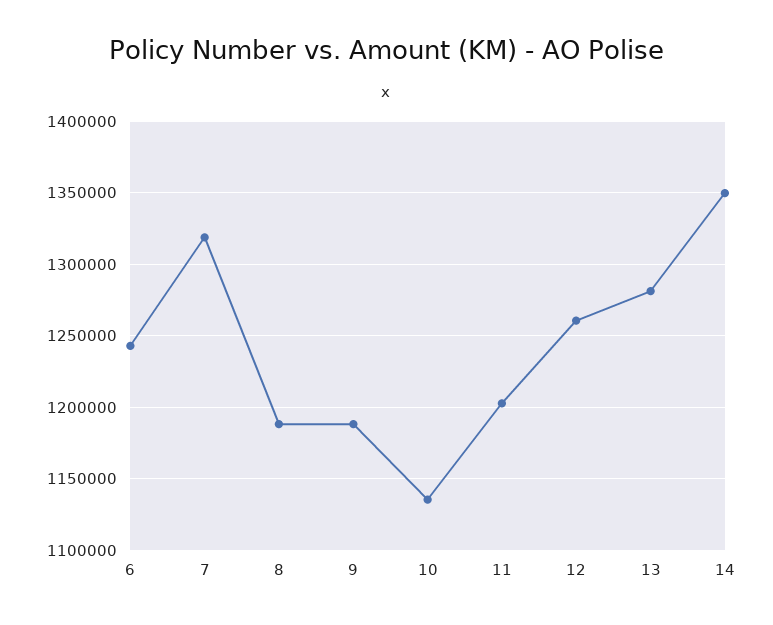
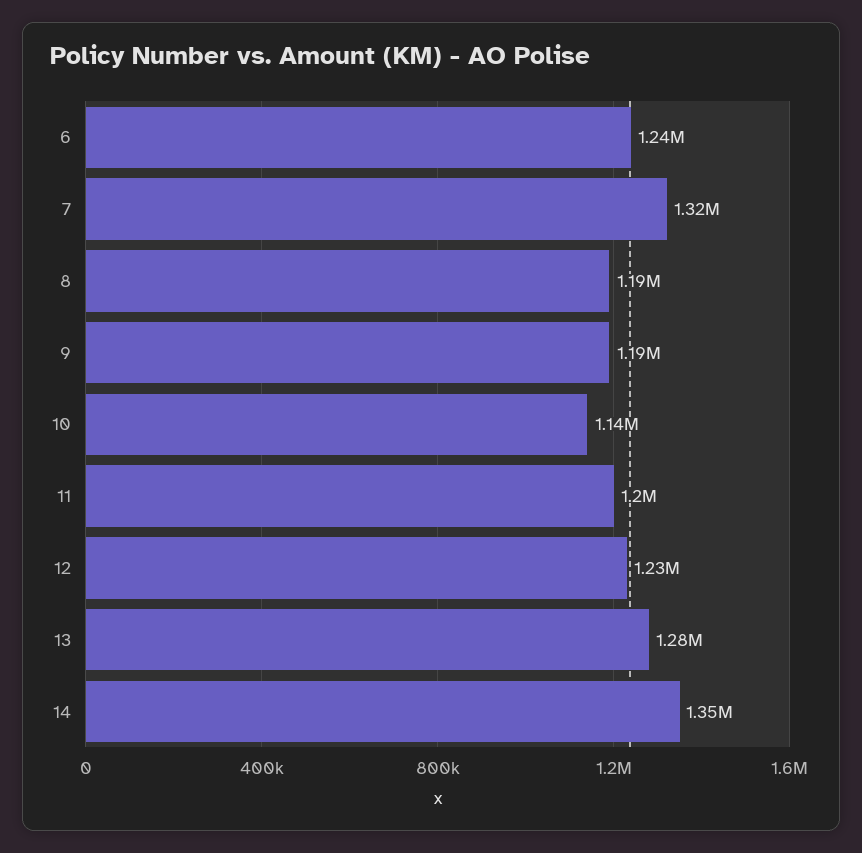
  {
    "6": 1240000,
    "7": 1320000,
    "8": 1190000,
    "9": 1190000,
    "10": 1140000,
    "11": 1200000,
-   "12": 1260000,
+   "12": 1230000,
    "13": 1280000,
    "14": 1350000
  }

